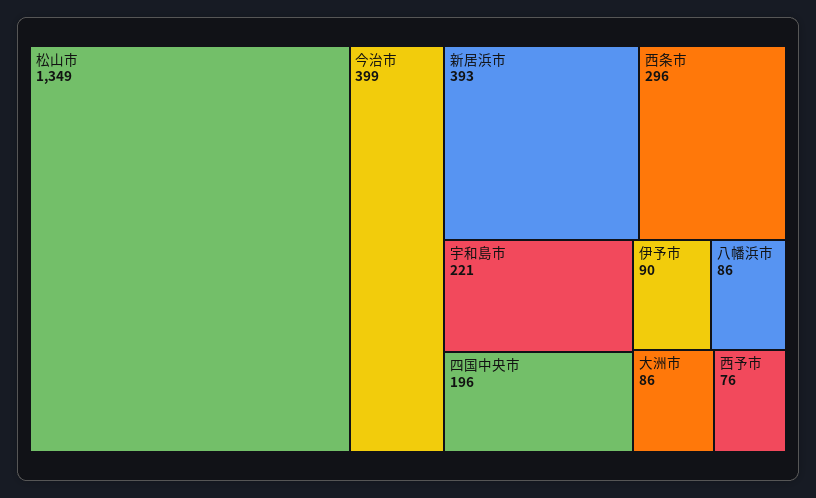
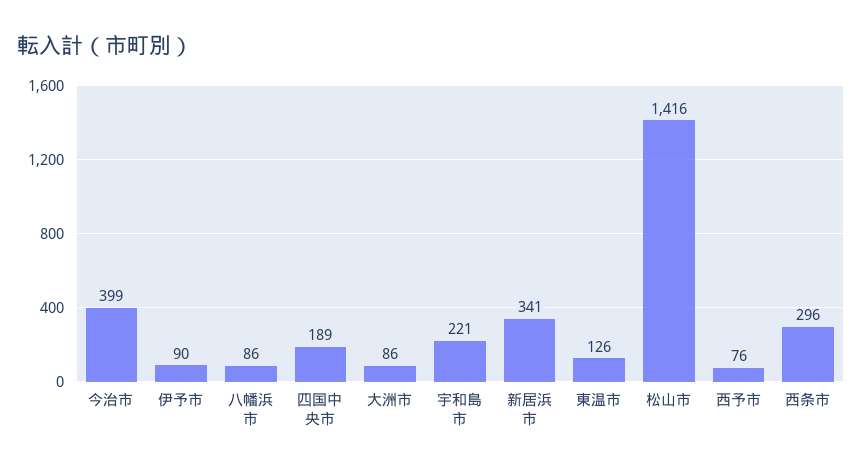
  {
-   "松山市": 1349,
+   "松山市": 1416,
    "今治市": 399,
-   "新居浜市": 393,
+   "新居浜市": 341,
    "西条市": 296,
    "宇和島市": 221,
-   "四国中央市": 196,
+   "四国中央市": 189,
    "伊予市": 90,
    "八幡浜市": 86,
    "大洲市": 86,
-   "西予市": 76
+   "西予市": 76,
+   "東温市": 126
  }

